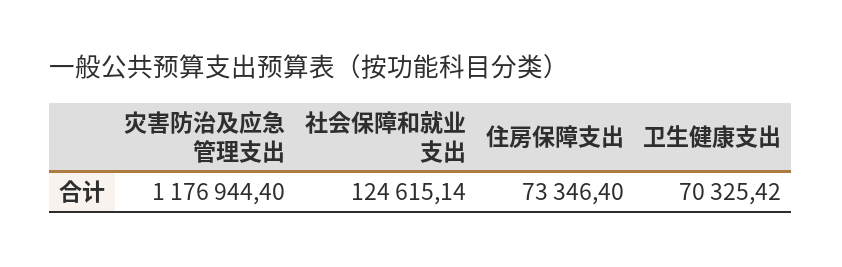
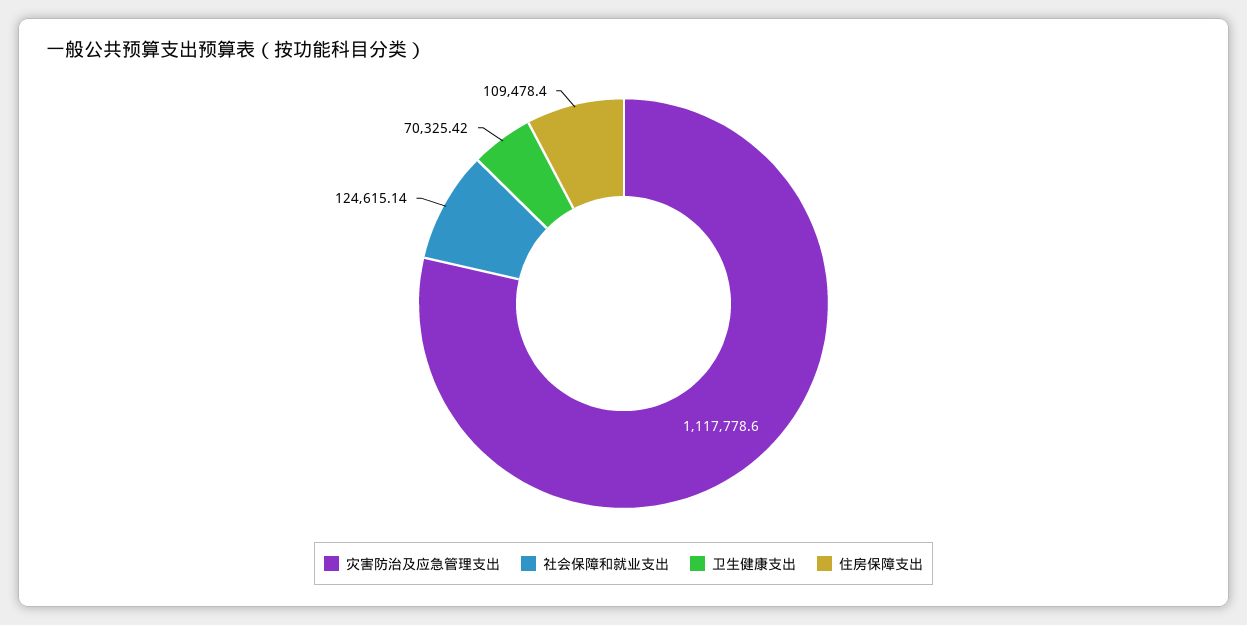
  {
-   "灾害防治及应急管理支出": 1176944.4,
+   "灾害防治及应急管理支出": 1117778.6,
    "社会保障和就业支出": 124615.14,
-   "住房保障支出": 73346.4,
+   "住房保障支出": 109478.4,
    "卫生健康支出": 70325.42
  }

